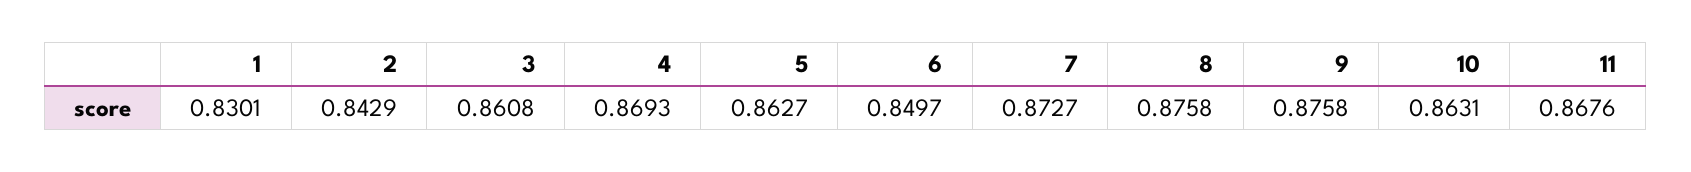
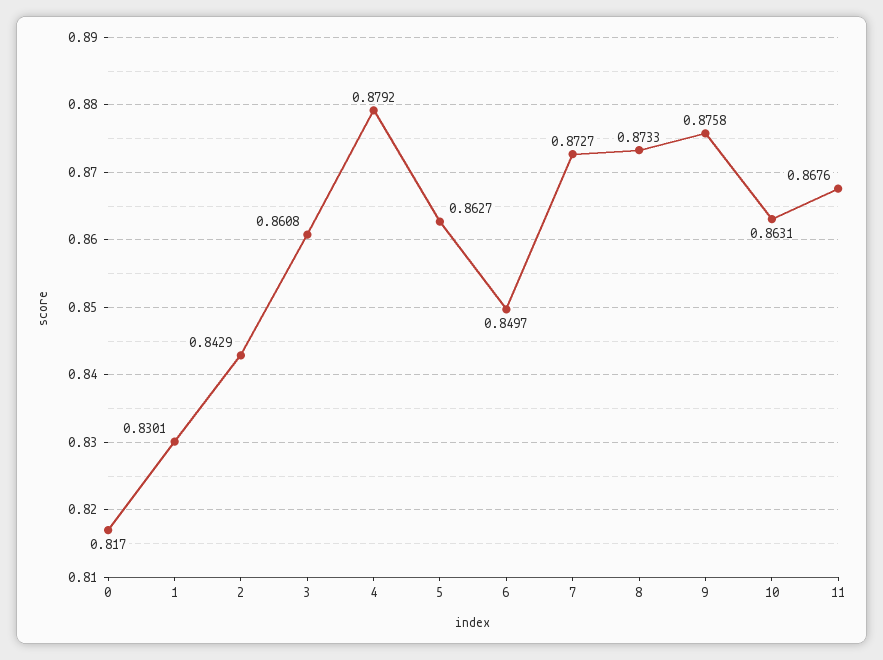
  {
    "1": 0.8301,
    "2": 0.8429,
    "3": 0.8608,
-   "4": 0.8693,
+   "4": 0.8792,
    "5": 0.8627,
    "6": 0.8497,
    "7": 0.8727,
-   "8": 0.8758,
+   "8": 0.8733,
    "9": 0.8758,
    "10": 0.8631,
-   "11": 0.8676
+   "11": 0.8676,
+   "0": 0.817
  }

